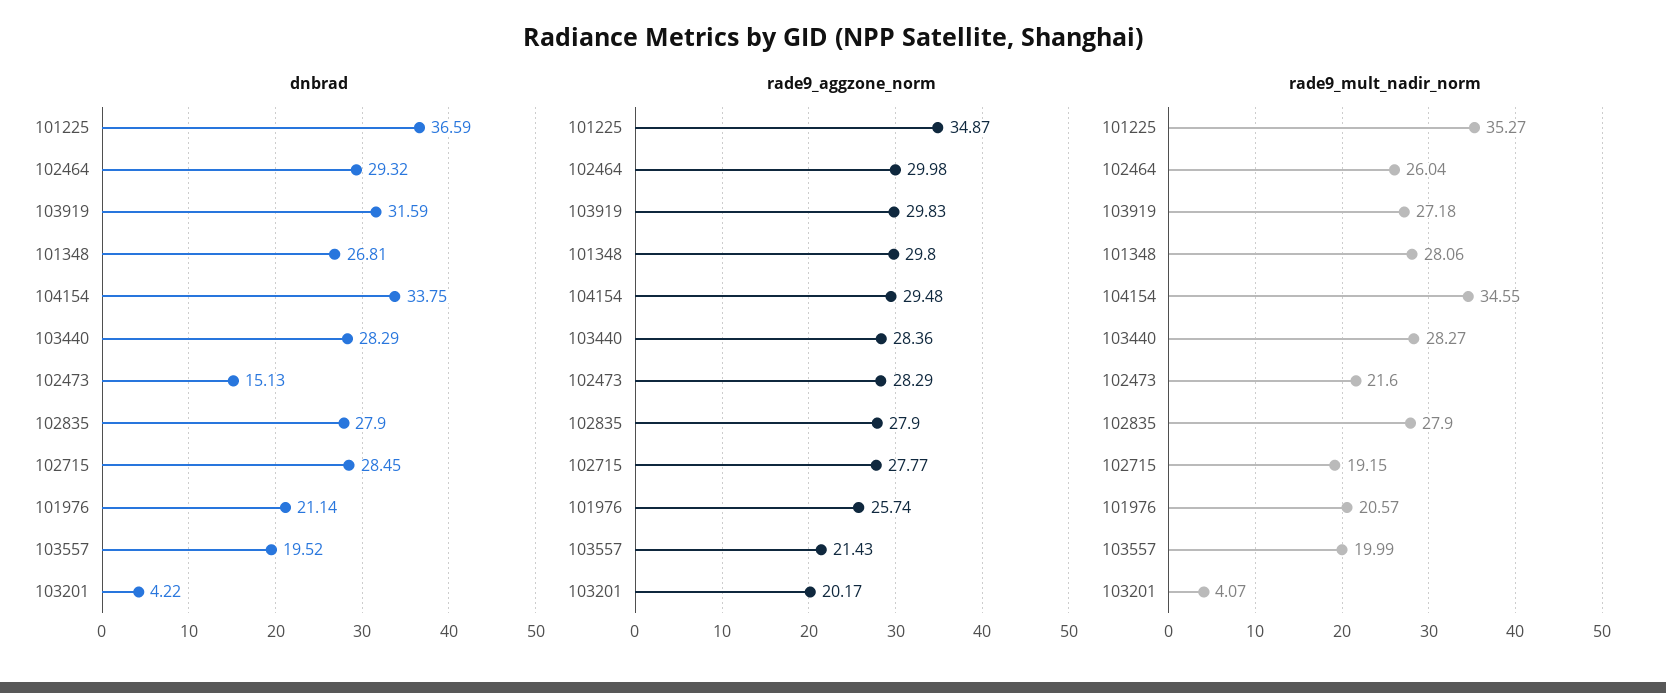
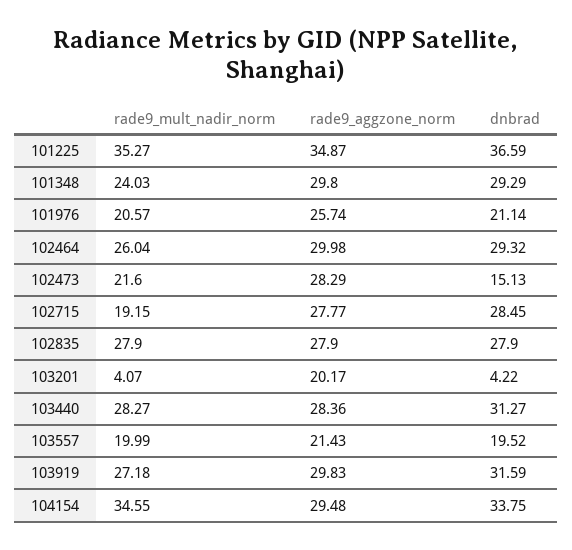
  {
    "dnbrad": {
      "101225": 36.59,
      "102464": 29.32,
      "103919": 31.59,
-     "101348": 26.81,
+     "101348": 29.29,
      "104154": 33.75,
-     "103440": 28.29,
+     "103440": 31.27,
      "102473": 15.13,
      "102835": 27.9,
      "102715": 28.45,
      "101976": 21.14,
      "103557": 19.52,
      "103201": 4.22
    },
    "rade9_aggzone_norm": {
      "101225": 34.87,
      "102464": 29.98,
      "103919": 29.83,
      "101348": 29.8,
      "104154": 29.48,
      "103440": 28.36,
      "102473": 28.29,
      "102835": 27.9,
      "102715": 27.77,
      "101976": 25.74,
      "103557": 21.43,
      "103201": 20.17
    },
    "rade9_mult_nadir_norm": {
      "101225": 35.27,
      "102464": 26.04,
      "103919": 27.18,
-     "101348": 28.06,
+     "101348": 24.03,
      "104154": 34.55,
      "103440": 28.27,
      "102473": 21.6,
      "102835": 27.9,
      "102715": 19.15,
      "101976": 20.57,
      "103557": 19.99,
      "103201": 4.07
    }
  }

